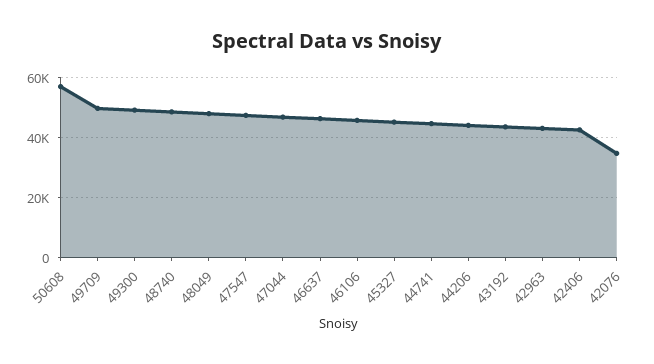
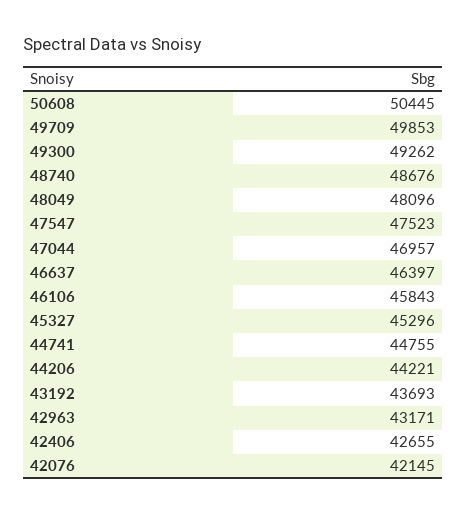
  {
-   "50608": 57500,
+   "50608": 50445,
    "49709": 49853,
    "49300": 49262,
    "48740": 48676,
    "48049": 48096,
    "47547": 47523,
    "47044": 46957,
    "46637": 46397,
    "46106": 45843,
    "45327": 45296,
    "44741": 44755,
    "44206": 44221,
    "43192": 43693,
    "42963": 43171,
    "42406": 42655,
-   "42076": 35000
+   "42076": 42145
  }

